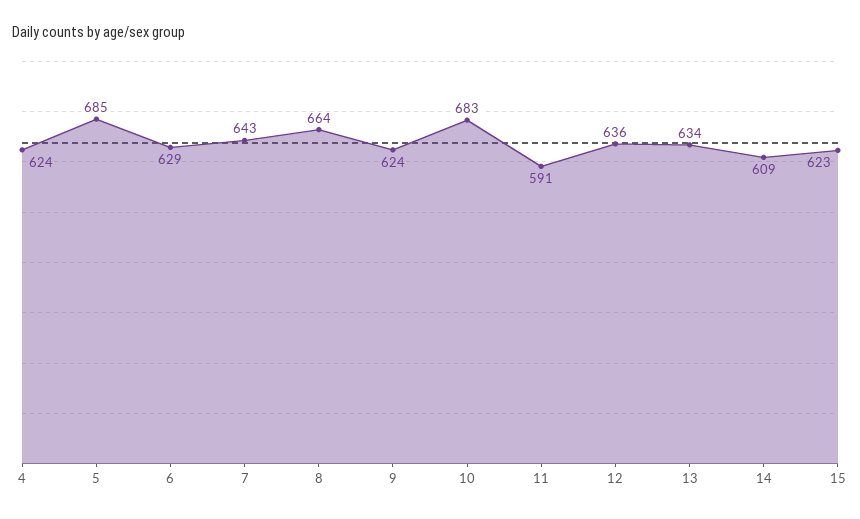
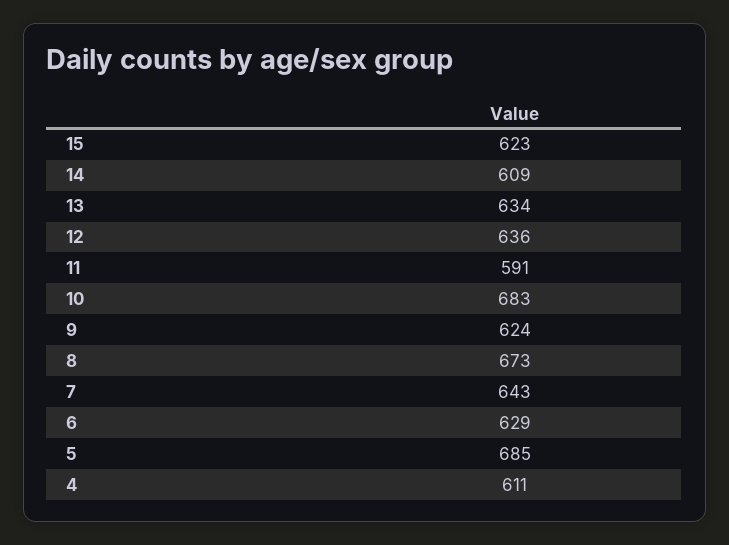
  {
-   "4": 624,
+   "4": 611,
    "5": 685,
    "6": 629,
    "7": 643,
-   "8": 664,
+   "8": 673,
    "9": 624,
    "10": 683,
    "11": 591,
    "12": 636,
    "13": 634,
    "14": 609,
    "15": 623
  }

